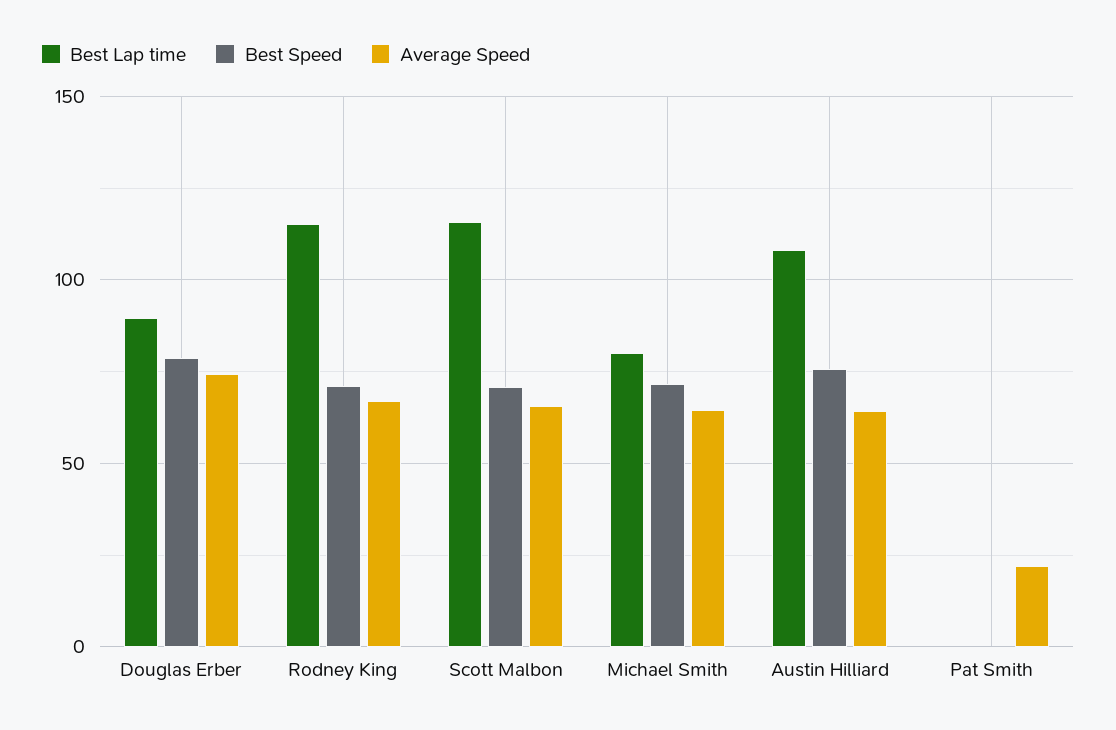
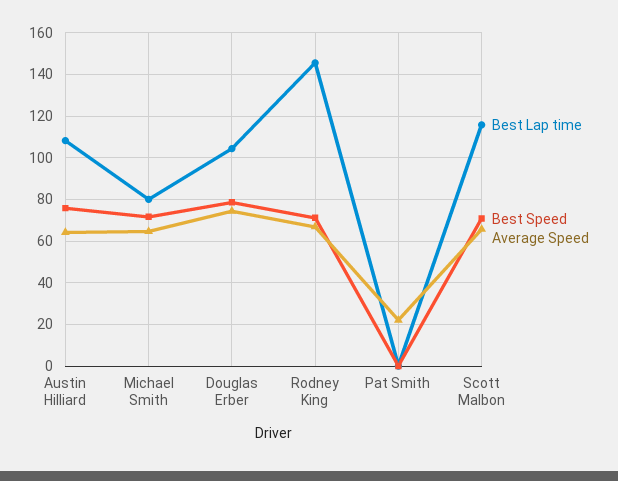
  {
    "Best Lap time": {
-     "Douglas Erber": 90,
+     "Douglas Erber": 105,
-     "Rodney King": 115,
+     "Rodney King": 145,
      "Scott Malbon": 115,
      "Michael Smith": 80,
      "Austin Hilliard": 110,
      "Pat Smith": 0
    },
    "Best Speed": {
      "Douglas Erber": 80,
      "Rodney King": 70,
      "Scott Malbon": 70,
      "Michael Smith": 70,
      "Austin Hilliard": 75,
      "Pat Smith": 0
    },
    "Average Speed": {
      "Douglas Erber": 75,
      "Rodney King": 65,
      "Scott Malbon": 65,
      "Michael Smith": 65,
      "Austin Hilliard": 65,
      "Pat Smith": 20
    }
  }

